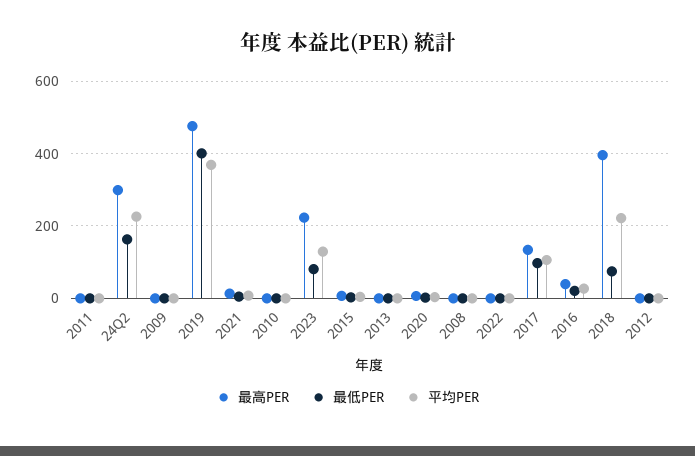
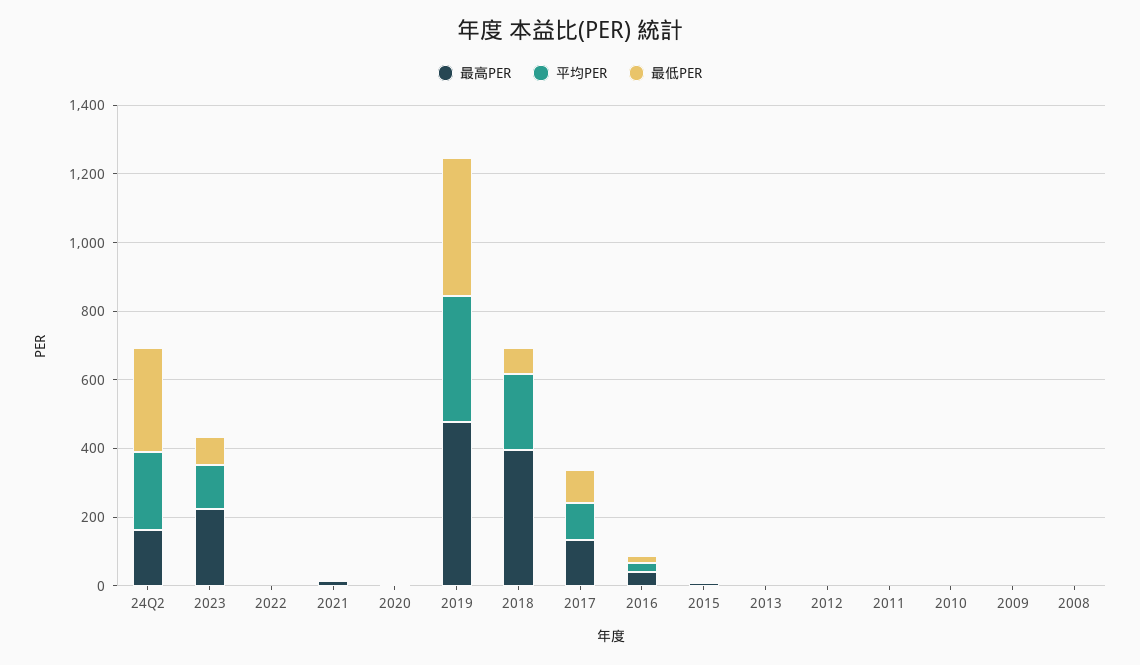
  {
    "最高PER": {
      "2011": 0,
-     "24Q2": 300,
+     "24Q2": 150,
      "2009": 0,
      "2019": 480,
      "2021": 20,
      "2010": 0,
      "2023": 220,
      "2015": 0,
      "2013": 0,
      "2020": 0,
      "2008": 0,
      "2022": 0,
      "2017": 140,
      "2016": 40,
      "2018": 400,
      "2012": 0
    },
    "最低PER": {
      "2011": 0,
-     "24Q2": 160,
+     "24Q2": 300,
      "2009": 0,
      "2019": 400,
      "2021": 0,
      "2010": 0,
      "2023": 80,
      "2015": 0,
      "2013": 0,
      "2020": 0,
      "2008": 0,
      "2022": 0,
      "2017": 100,
      "2016": 20,
      "2018": 80,
      "2012": 0
    },
    "平均PER": {
      "2011": 0,
      "24Q2": 220,
      "2009": 0,
      "2019": 360,
      "2021": 0,
      "2010": 0,
      "2023": 120,
      "2015": 0,
      "2013": 0,
      "2020": 0,
      "2008": 0,
      "2022": 0,
      "2017": 100,
      "2016": 20,
      "2018": 220,
      "2012": 0
    }
  }

